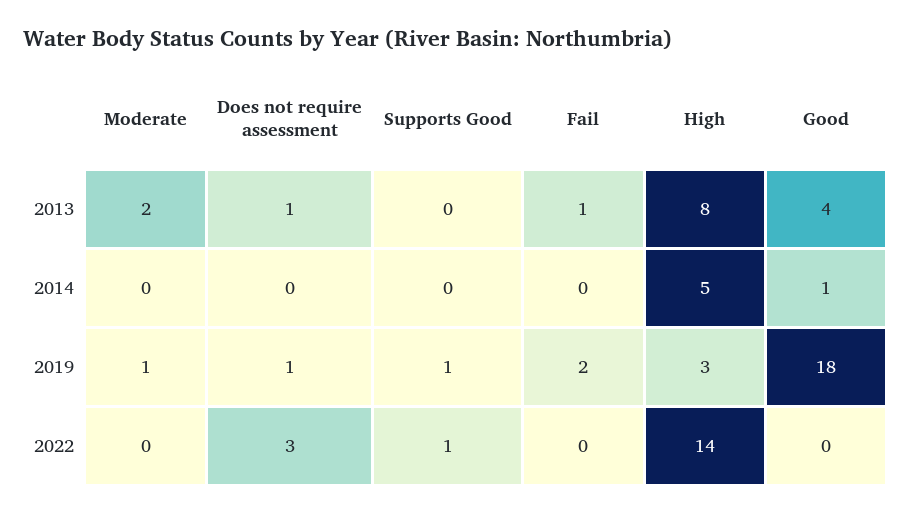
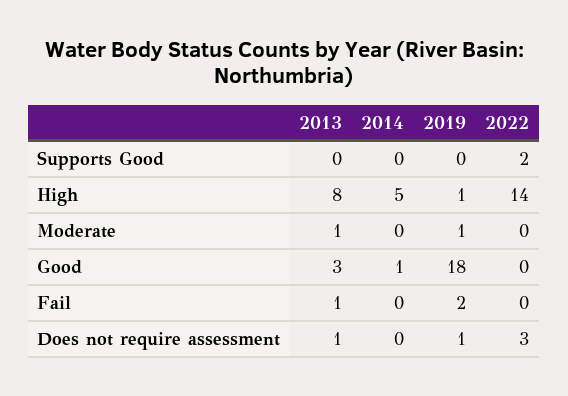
  {
    "Moderate": {
-     "2013": 2,
+     "2013": 1,
      "2014": 0,
      "2019": 1,
      "2022": 0
    },
    "Does not require assessment": {
      "2013": 1,
      "2014": 0,
      "2019": 1,
      "2022": 3
    },
    "Supports Good": {
      "2013": 0,
      "2014": 0,
-     "2019": 1,
+     "2019": 0,
-     "2022": 1
+     "2022": 2
    },
    "Fail": {
      "2013": 1,
      "2014": 0,
      "2019": 2,
      "2022": 0
    },
    "High": {
      "2013": 8,
      "2014": 5,
-     "2019": 3,
+     "2019": 1,
      "2022": 14
    },
    "Good": {
-     "2013": 4,
+     "2013": 3,
      "2014": 1,
      "2019": 18,
      "2022": 0
    }
  }

